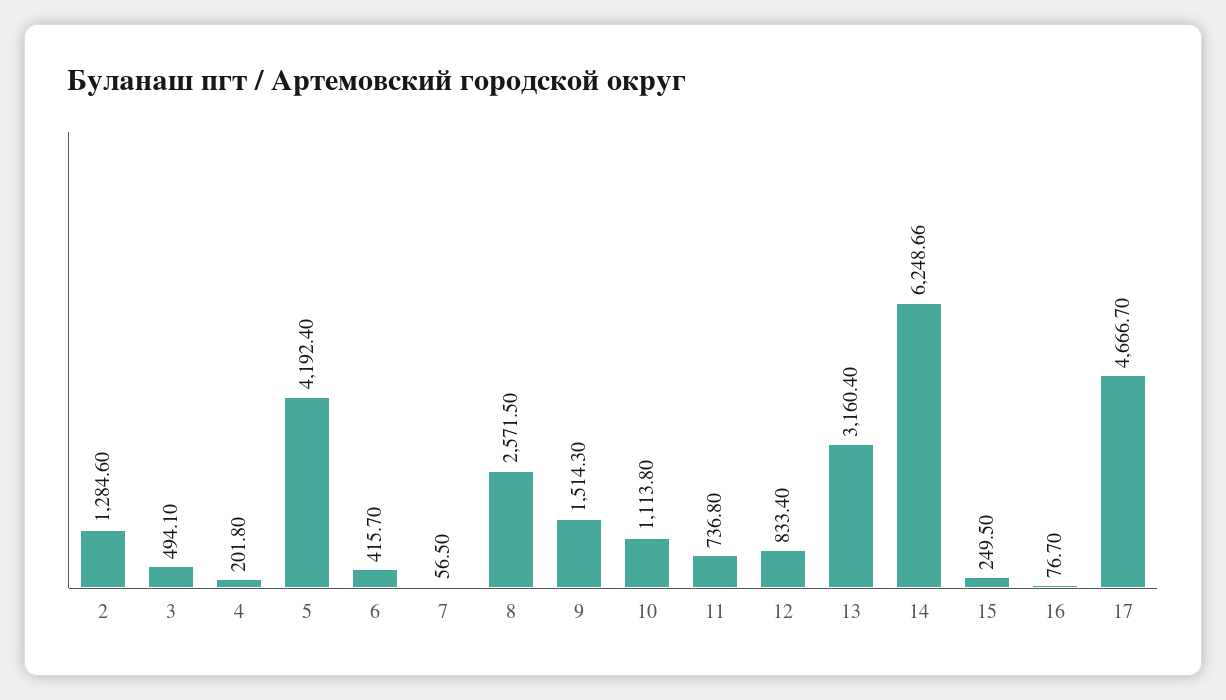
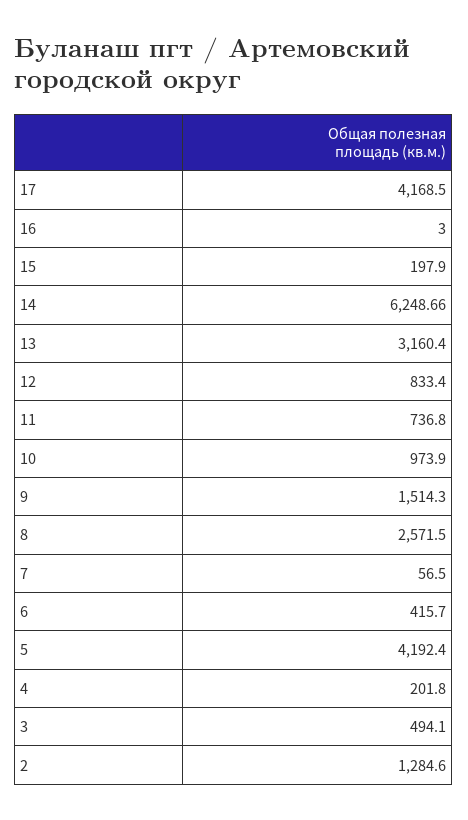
  {
    "2": 1284.6,
    "3": 494.1,
    "4": 201.8,
    "5": 4192.4,
    "6": 415.7,
    "7": 56.5,
    "8": 2571.5,
    "9": 1514.3,
-   "10": 1113.8,
+   "10": 973.9,
    "11": 736.8,
    "12": 833.4,
    "13": 3160.4,
    "14": 6248.66,
-   "15": 249.5,
+   "15": 197.9,
-   "16": 76.7,
+   "16": 3,
-   "17": 4666.7
+   "17": 4168.5
  }

